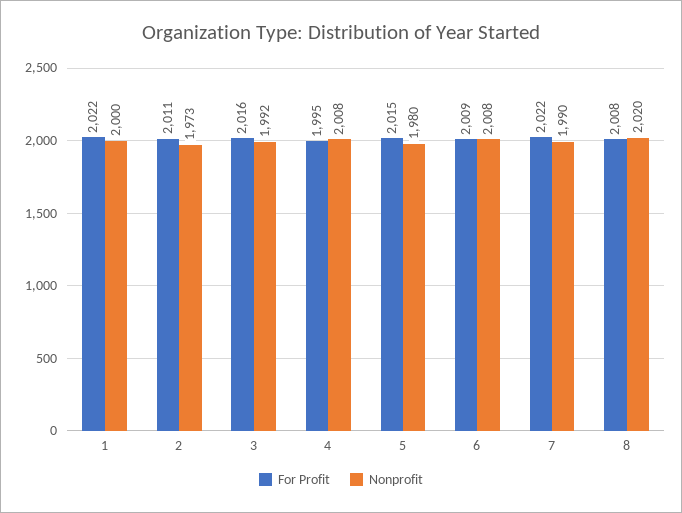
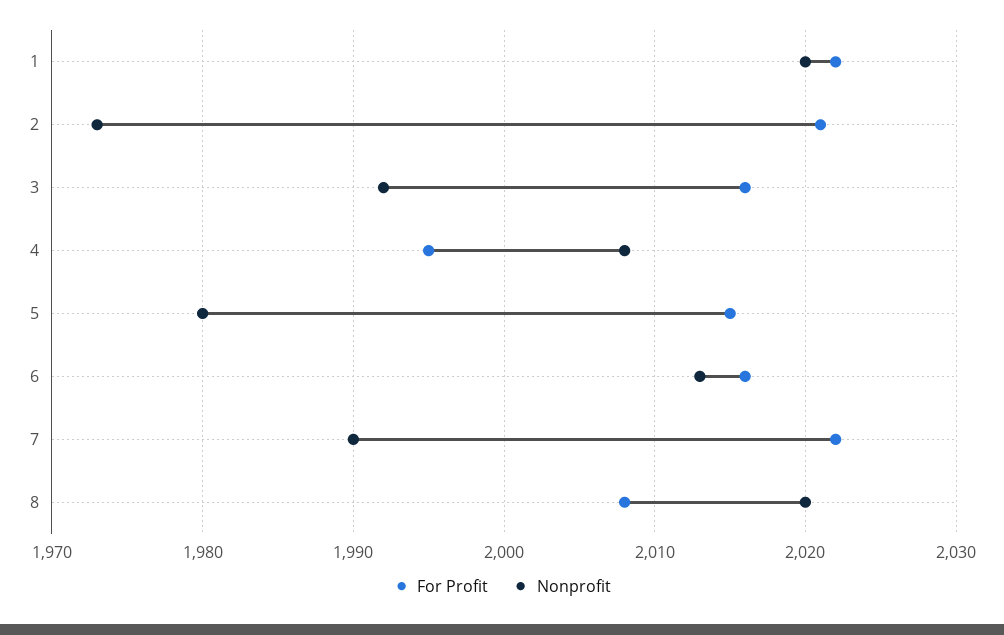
  {
    "For Profit": {
      "1": 2022,
-     "2": 2011,
+     "2": 2021,
      "3": 2016,
      "4": 1995,
      "5": 2015,
-     "6": 2009,
+     "6": 2016,
      "7": 2022,
      "8": 2008
    },
    "Nonprofit": {
-     "1": 2000,
+     "1": 2020,
      "2": 1973,
      "3": 1992,
      "4": 2008,
      "5": 1980,
-     "6": 2008,
+     "6": 2013,
      "7": 1990,
      "8": 2020
    }
  }

